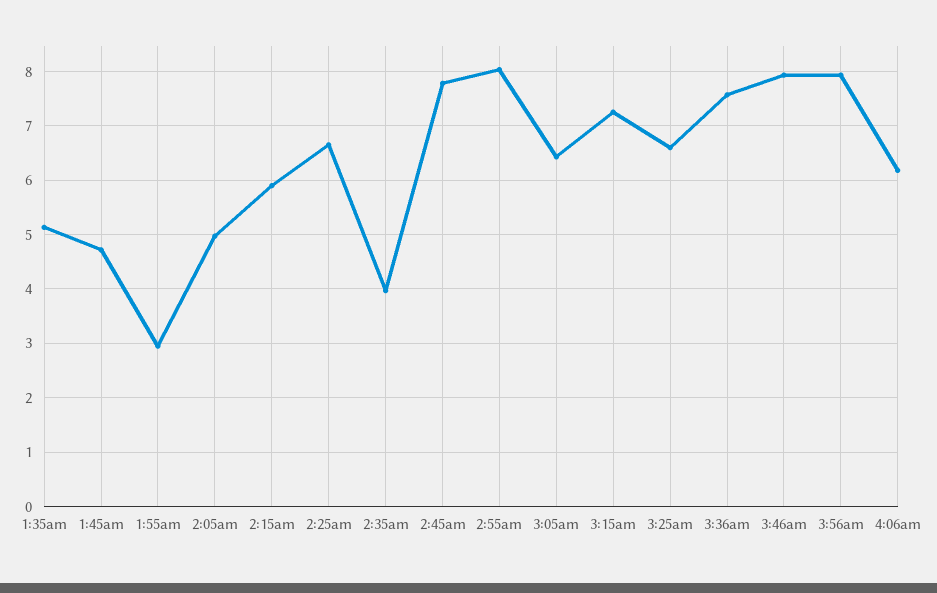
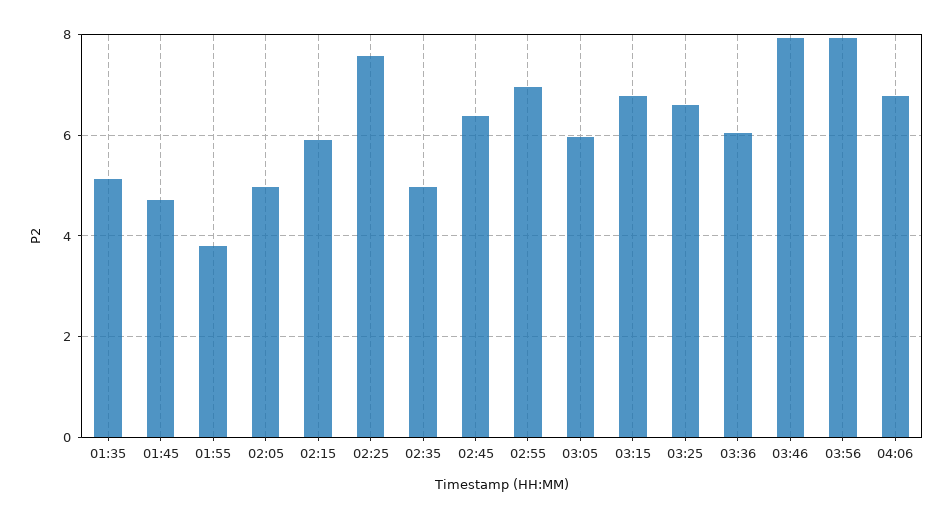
  {
    "1:35am": 5.2,
    "1:45am": 4.8,
-   "1:55am": 3,
+   "1:55am": 3.8,
    "2:05am": 5,
    "2:15am": 6,
-   "2:25am": 6.6,
+   "2:25am": 7.6,
-   "2:35am": 4,
+   "2:35am": 5,
-   "2:45am": 7.8,
+   "2:45am": 6.4,
-   "2:55am": 8,
+   "2:55am": 7,
-   "3:05am": 6.4,
+   "3:05am": 6,
-   "3:15am": 7.2,
+   "3:15am": 6.8,
    "3:25am": 6.6,
-   "3:36am": 7.6,
+   "3:36am": 6,
    "3:46am": 8,
    "3:56am": 8,
-   "4:06am": 6.2
+   "4:06am": 6.8
  }

